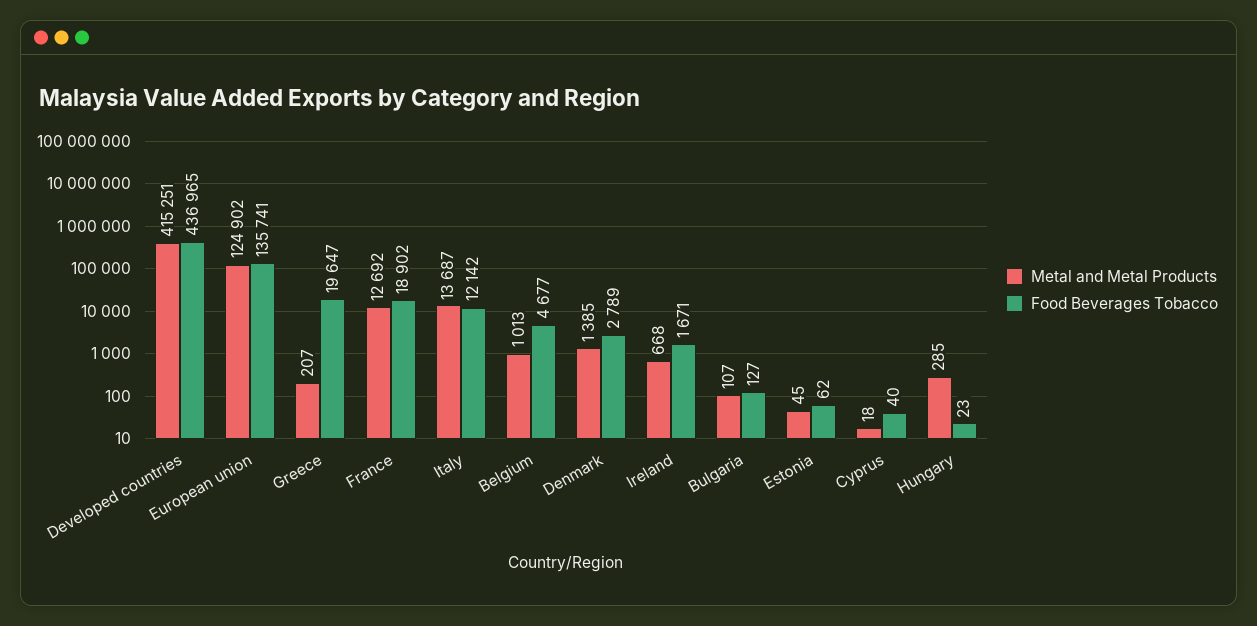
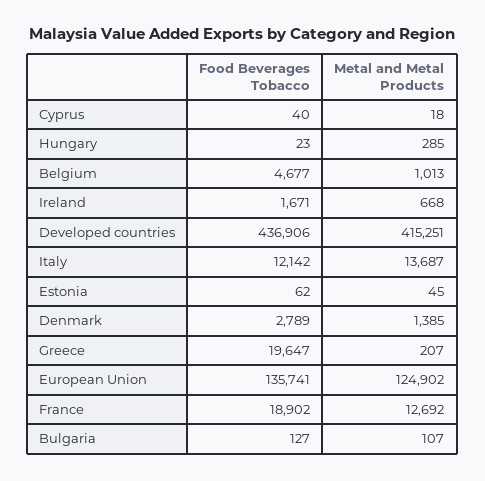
  {
    "Metal and Metal Products": {
      "Developed countries": 415251,
      "European union": 124902,
      "Greece": 207,
      "France": 12692,
      "Italy": 13687,
      "Belgium": 1013,
      "Denmark": 1385,
      "Ireland": 668,
      "Bulgaria": 107,
      "Estonia": 45,
      "Cyprus": 18,
      "Hungary": 285
    },
    "Food Beverages Tobacco": {
-     "Developed countries": 436965,
+     "Developed countries": 436906,
      "European union": 135741,
      "Greece": 19647,
      "France": 18902,
      "Italy": 12142,
      "Belgium": 4677,
      "Denmark": 2789,
      "Ireland": 1671,
      "Bulgaria": 127,
      "Estonia": 62,
      "Cyprus": 40,
      "Hungary": 23
    }
  }

